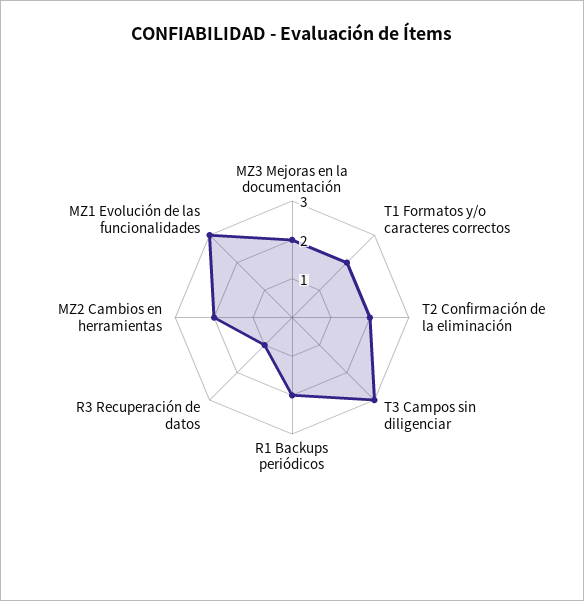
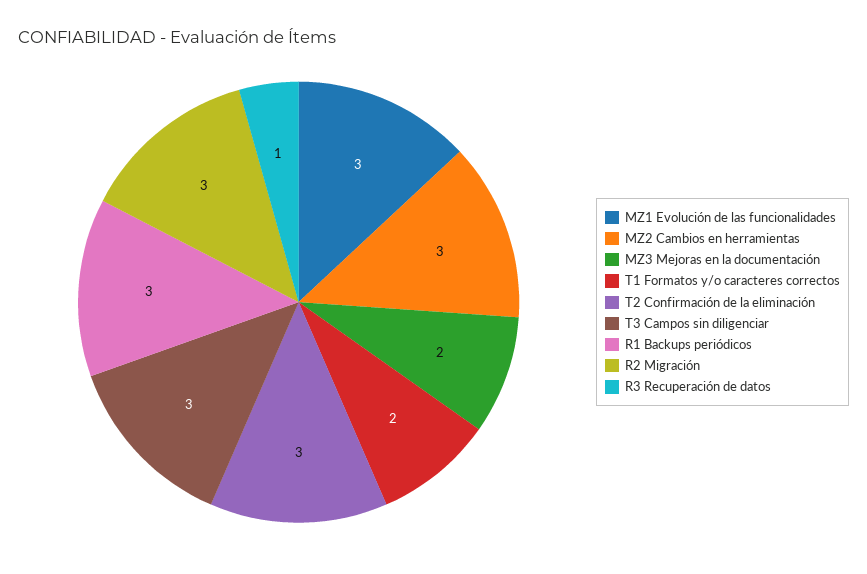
  {
    "MZ3 Mejoras en la documentación": 2,
    "T1 Formatos y/o caracteres correctos": 2,
-   "T2 Confirmación de la eliminación": 2,
+   "T2 Confirmación de la eliminación": 3,
    "T3 Campos sin diligenciar": 3,
-   "R1 Backups periódicos": 2,
+   "R1 Backups periódicos": 3,
    "R3 Recuperación de datos": 1,
-   "MZ2 Cambios en herramientas": 2,
+   "MZ2 Cambios en herramientas": 3,
-   "MZ1 Evolución de las funcionalidades": 3
+   "MZ1 Evolución de las funcionalidades": 3,
+   "R2 Migración": 3
  }

